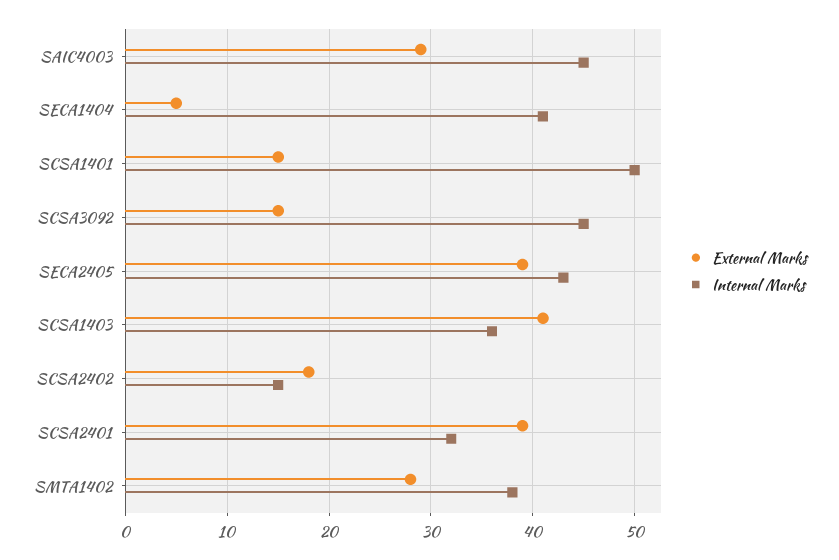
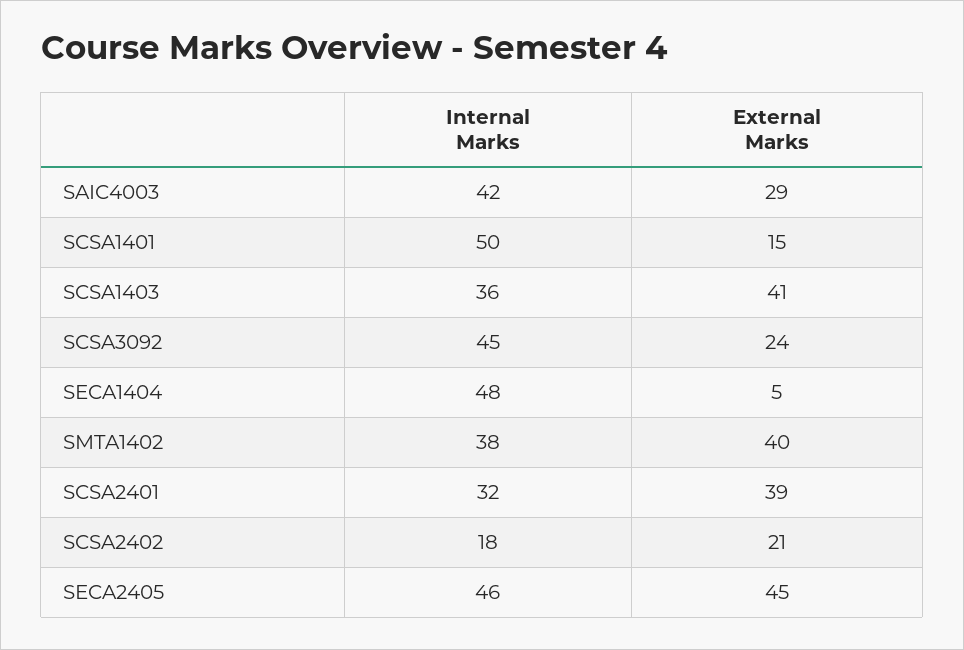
  {
    "External Marks": {
      "SAIC4003": 29,
      "SECA1404": 5,
      "SCSA1401": 15,
-     "SCSA3092": 15,
+     "SCSA3092": 24,
-     "SECA2405": 39,
+     "SECA2405": 45,
      "SCSA1403": 41,
-     "SCSA2402": 18,
+     "SCSA2402": 21,
      "SCSA2401": 39,
-     "SMTA1402": 28
+     "SMTA1402": 40
    },
    "Internal Marks": {
-     "SAIC4003": 45,
+     "SAIC4003": 42,
-     "SECA1404": 41,
+     "SECA1404": 48,
      "SCSA1401": 50,
      "SCSA3092": 45,
-     "SECA2405": 43,
+     "SECA2405": 46,
      "SCSA1403": 36,
-     "SCSA2402": 15,
+     "SCSA2402": 18,
      "SCSA2401": 32,
      "SMTA1402": 38
    }
  }

